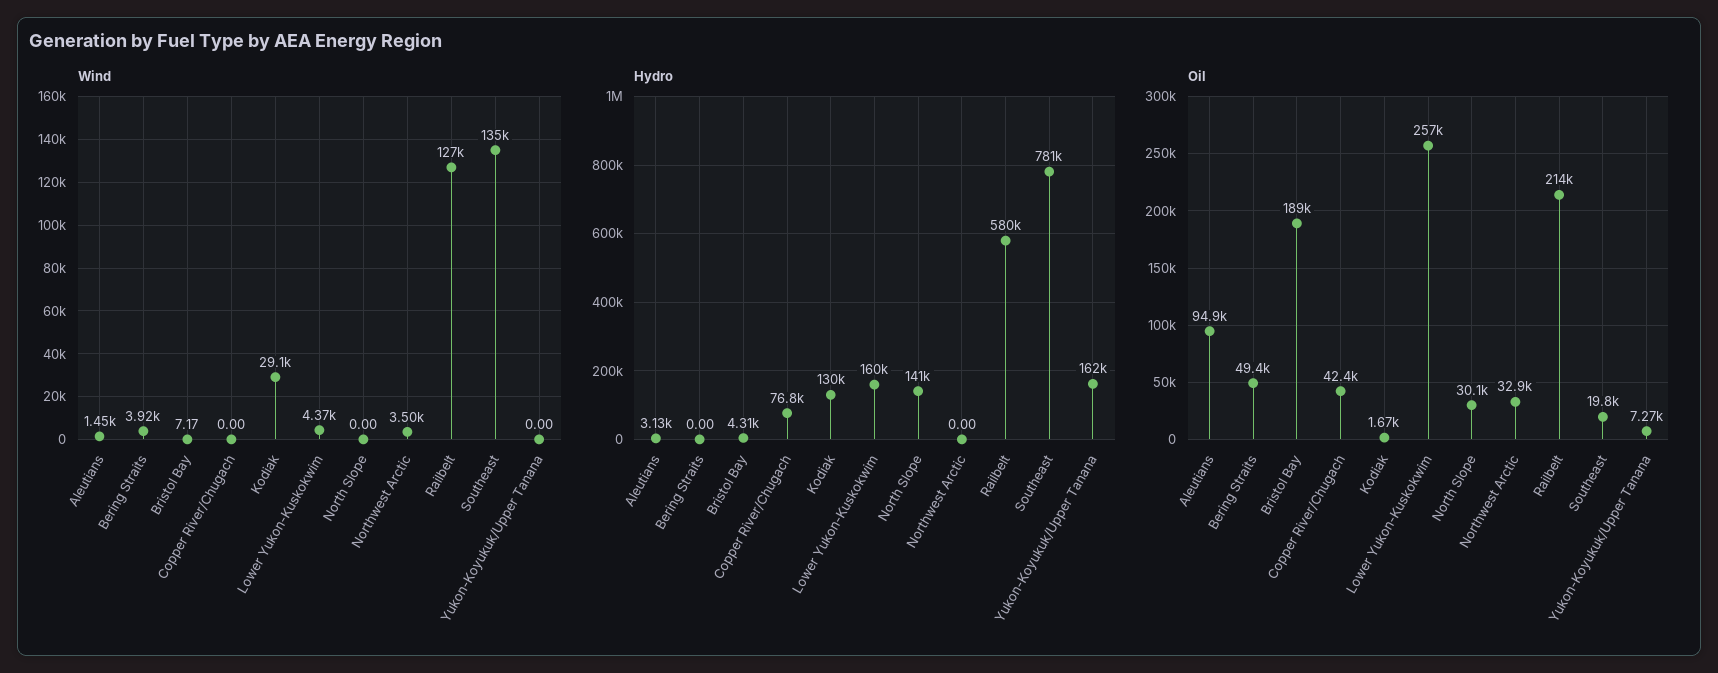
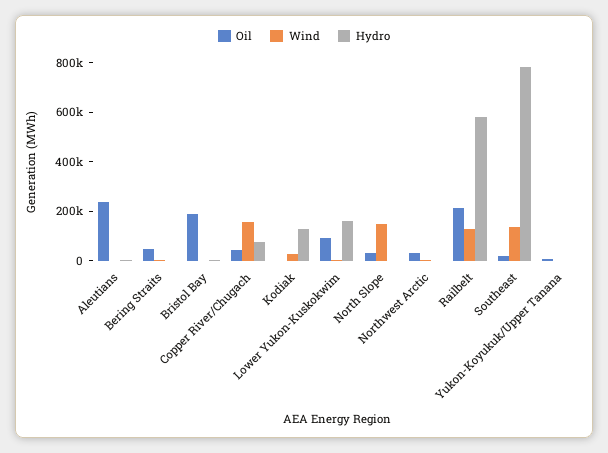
  {
    "Wind": {
      "Aleutians": 1450,
      "Bering Straits": 3920,
      "Bristol Bay": 7.17,
-     "Copper River/Chugach": 0,
+     "Copper River/Chugach": 150000,
      "Kodiak": 29100,
      "Lower Yukon-Kuskokwim": 4370,
-     "North Slope": 0,
+     "North Slope": 150000,
      "Northwest Arctic": 3500,
      "Railbelt": 127000,
      "Southeast": 135000,
      "Yukon-Koyukuk/Upper Tanana": 0
    },
    "Hydro": {
      "Aleutians": 3130,
      "Bering Straits": 0,
      "Bristol Bay": 4310,
      "Copper River/Chugach": 76800,
      "Kodiak": 130000,
      "Lower Yukon-Kuskokwim": 160000,
-     "North Slope": 141000,
+     "North Slope": 0,
      "Northwest Arctic": 0,
      "Railbelt": 580000,
      "Southeast": 781000,
-     "Yukon-Koyukuk/Upper Tanana": 162000
+     "Yukon-Koyukuk/Upper Tanana": 0
    },
    "Oil": {
-     "Aleutians": 94900,
+     "Aleutians": 250000,
      "Bering Straits": 49400,
      "Bristol Bay": 189000,
      "Copper River/Chugach": 42400,
      "Kodiak": 1670,
-     "Lower Yukon-Kuskokwim": 257000,
+     "Lower Yukon-Kuskokwim": 100000,
      "North Slope": 30100,
      "Northwest Arctic": 32900,
      "Railbelt": 214000,
      "Southeast": 19800,
      "Yukon-Koyukuk/Upper Tanana": 7270
    }
  }

